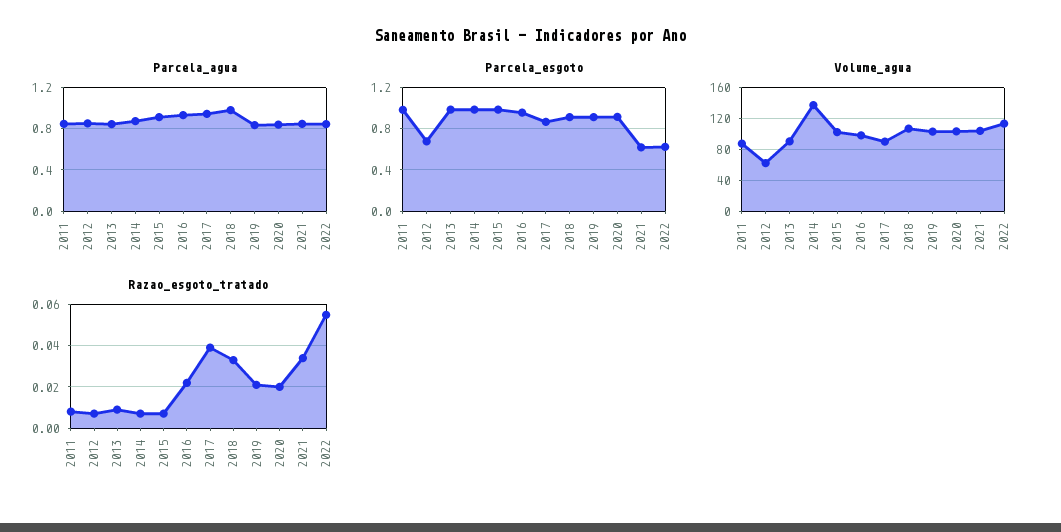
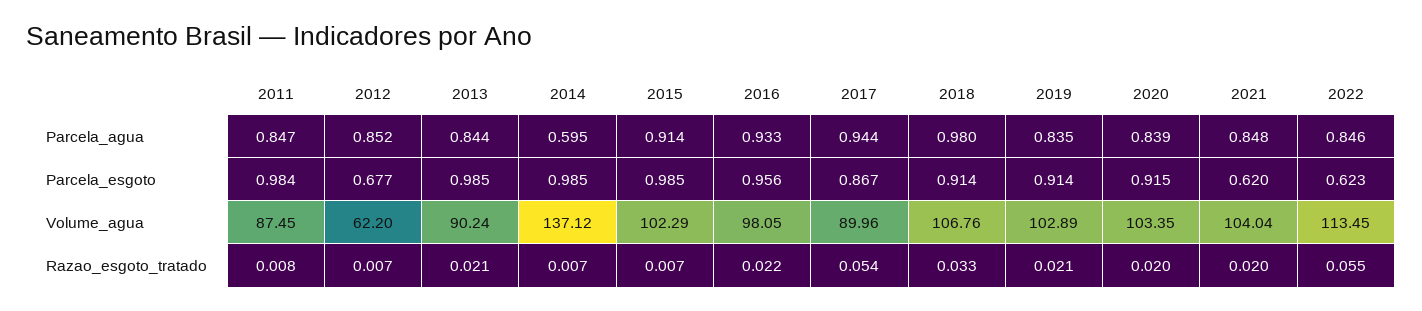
  {
    "Parcela_agua": {
      "2011": 0.847,
      "2012": 0.852,
      "2013": 0.844,
-     "2014": 0.9,
+     "2014": 0.595,
      "2015": 0.914,
      "2016": 0.933,
      "2017": 0.944,
      "2018": 0.98,
      "2019": 0.835,
      "2020": 0.839,
      "2021": 0.848,
      "2022": 0.846
    },
    "Parcela_esgoto": {
      "2011": 0.984,
      "2012": 0.677,
      "2013": 0.985,
      "2014": 0.985,
      "2015": 0.985,
      "2016": 0.956,
      "2017": 0.867,
      "2018": 0.914,
      "2019": 0.914,
      "2020": 0.915,
      "2021": 0.62,
      "2022": 0.623
    },
    "Volume_agua": {
      "2011": 87.45,
      "2012": 62.2,
      "2013": 90.24,
      "2014": 137.12,
      "2015": 102.29,
      "2016": 98.05,
      "2017": 89.96,
      "2018": 106.76,
      "2019": 102.89,
      "2020": 103.35,
      "2021": 104.04,
      "2022": 113.45
    },
    "Razao_esgoto_tratado": {
      "2011": 0.008,
      "2012": 0.007,
-     "2013": 0.01,
+     "2013": 0.021,
      "2014": 0.007,
      "2015": 0.007,
      "2016": 0.022,
-     "2017": 0.04,
+     "2017": 0.054,
      "2018": 0.033,
      "2019": 0.021,
      "2020": 0.02,
-     "2021": 0.035,
+     "2021": 0.02,
      "2022": 0.055
    }
  }

